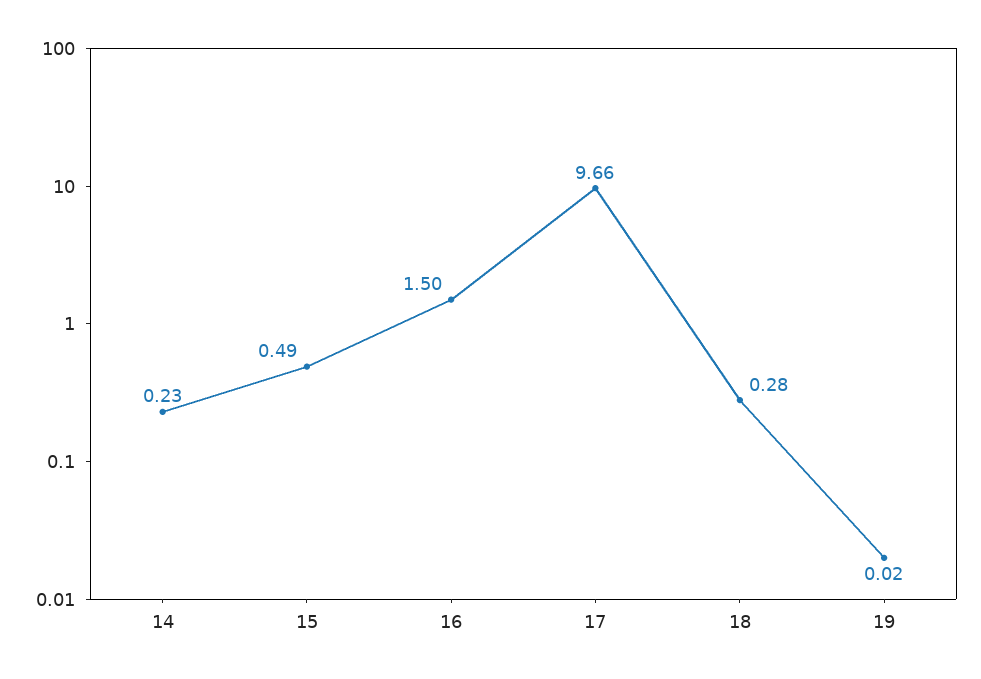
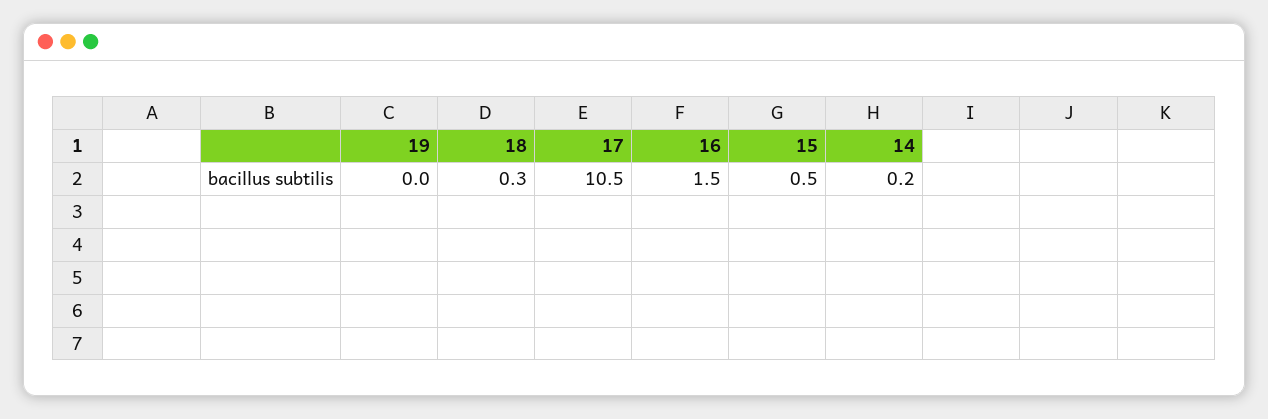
  {
    "14": 0.23,
    "15": 0.49,
    "16": 1.5,
-   "17": 9.66,
+   "17": 10.5,
    "18": 0.28,
    "19": 0.02
  }

